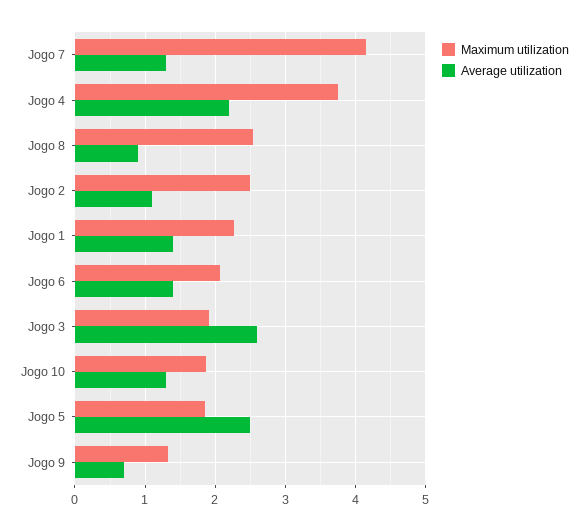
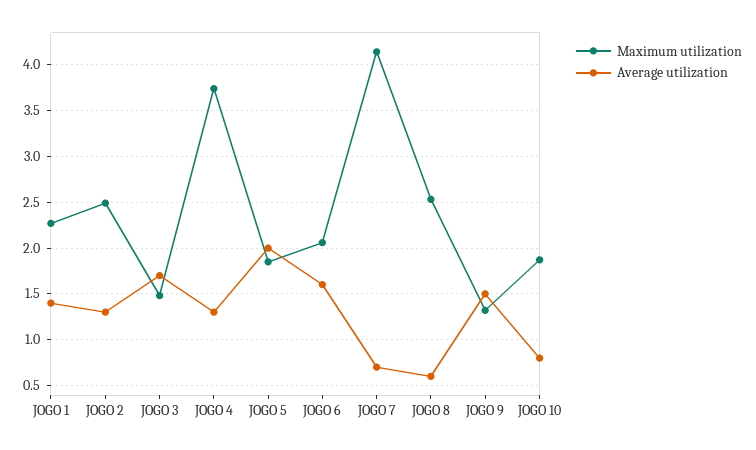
  {
    "Maximum utilization": {
      "Jogo 7": 4.1,
      "Jogo 4": 3.7,
      "Jogo 8": 2.5,
      "Jogo 2": 2.5,
      "Jogo 1": 2.3,
      "Jogo 6": 2.1,
-     "Jogo 3": 1.9,
+     "Jogo 3": 1.5,
      "Jogo 10": 1.9,
      "Jogo 5": 1.9,
      "Jogo 9": 1.3
    },
    "Average utilization": {
-     "Jogo 7": 1.3,
+     "Jogo 7": 0.7,
-     "Jogo 4": 2.2,
+     "Jogo 4": 1.3,
-     "Jogo 8": 0.9,
+     "Jogo 8": 0.6,
-     "Jogo 2": 1.1,
+     "Jogo 2": 1.3,
      "Jogo 1": 1.4,
-     "Jogo 6": 1.4,
+     "Jogo 6": 1.6,
-     "Jogo 3": 2.6,
+     "Jogo 3": 1.7,
-     "Jogo 10": 1.3,
+     "Jogo 10": 0.8,
-     "Jogo 5": 2.5,
+     "Jogo 5": 2,
-     "Jogo 9": 0.7
+     "Jogo 9": 1.5
    }
  }

